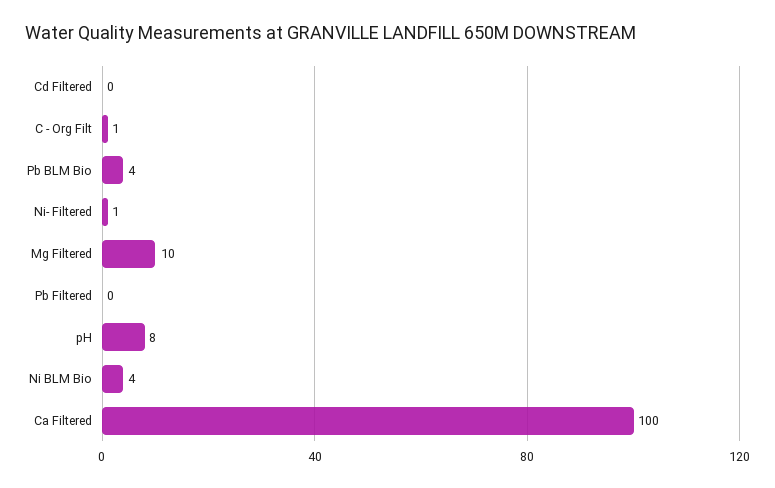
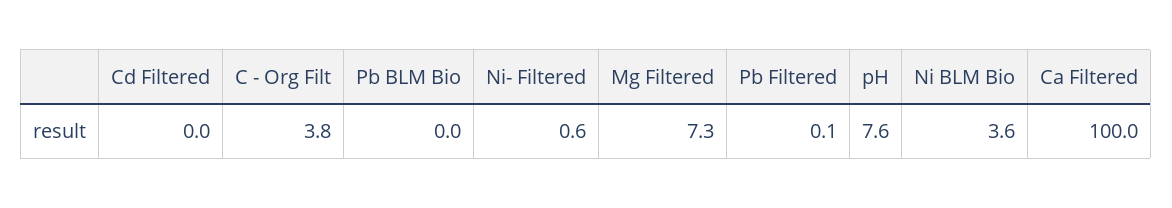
  {
    "Cd Filtered": 0,
-   "C - Org Filt": 1,
+   "C - Org Filt": 3.8,
-   "Pb BLM Bio": 4,
+   "Pb BLM Bio": 0,
    "Ni- Filtered": 0.6,
-   "Mg Filtered": 10,
+   "Mg Filtered": 7.3,
    "Pb Filtered": 0.1,
    "pH": 7.6,
    "Ni BLM Bio": 3.6,
    "Ca Filtered": 100
  }

